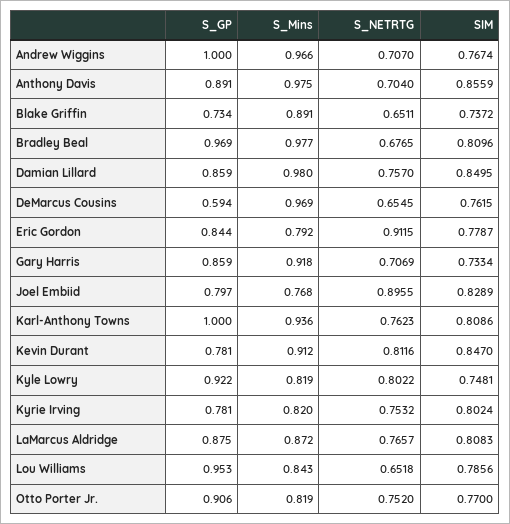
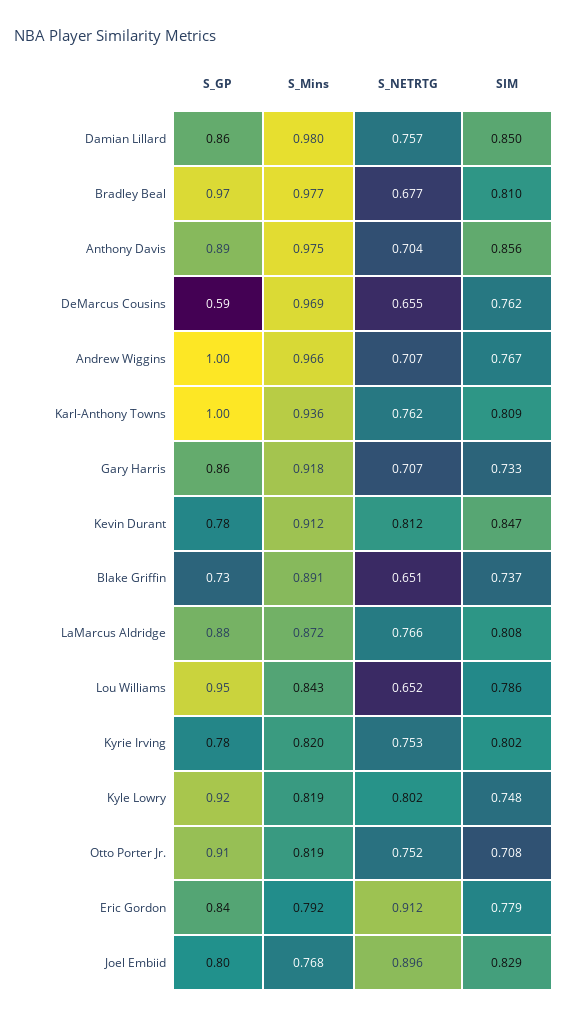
  {
    "S_GP": {
      "Andrew Wiggins": 1,
      "Anthony Davis": 0.891,
      "Blake Griffin": 0.734,
      "Bradley Beal": 0.969,
      "Damian Lillard": 0.859,
      "DeMarcus Cousins": 0.594,
      "Eric Gordon": 0.844,
      "Gary Harris": 0.859,
      "Joel Embiid": 0.797,
      "Karl-Anthony Towns": 1,
      "Kevin Durant": 0.781,
      "Kyle Lowry": 0.922,
      "Kyrie Irving": 0.781,
      "LaMarcus Aldridge": 0.875,
      "Lou Williams": 0.953,
      "Otto Porter Jr.": 0.906
    },
    "S_Mins": {
      "Andrew Wiggins": 0.966,
      "Anthony Davis": 0.975,
      "Blake Griffin": 0.891,
      "Bradley Beal": 0.977,
      "Damian Lillard": 0.98,
      "DeMarcus Cousins": 0.969,
      "Eric Gordon": 0.792,
      "Gary Harris": 0.918,
      "Joel Embiid": 0.768,
      "Karl-Anthony Towns": 0.936,
      "Kevin Durant": 0.912,
      "Kyle Lowry": 0.819,
      "Kyrie Irving": 0.82,
      "LaMarcus Aldridge": 0.872,
      "Lou Williams": 0.843,
      "Otto Porter Jr.": 0.819
    },
    "S_NETRTG": {
      "Andrew Wiggins": 0.707,
      "Anthony Davis": 0.704,
      "Blake Griffin": 0.6511,
      "Bradley Beal": 0.6765,
      "Damian Lillard": 0.757,
      "DeMarcus Cousins": 0.6545,
      "Eric Gordon": 0.9115,
      "Gary Harris": 0.7069,
      "Joel Embiid": 0.8955,
      "Karl-Anthony Towns": 0.7623,
      "Kevin Durant": 0.8116,
      "Kyle Lowry": 0.8022,
      "Kyrie Irving": 0.7532,
      "LaMarcus Aldridge": 0.7657,
      "Lou Williams": 0.6518,
      "Otto Porter Jr.": 0.752
    },
    "SIM": {
      "Andrew Wiggins": 0.7674,
      "Anthony Davis": 0.8559,
      "Blake Griffin": 0.7372,
      "Bradley Beal": 0.8096,
      "Damian Lillard": 0.8495,
      "DeMarcus Cousins": 0.7615,
      "Eric Gordon": 0.7787,
      "Gary Harris": 0.7334,
      "Joel Embiid": 0.8289,
      "Karl-Anthony Towns": 0.8086,
      "Kevin Durant": 0.847,
      "Kyle Lowry": 0.7481,
      "Kyrie Irving": 0.8024,
      "LaMarcus Aldridge": 0.8083,
      "Lou Williams": 0.7856,
-     "Otto Porter Jr.": 0.77
+     "Otto Porter Jr.": 0.708
    }
  }

